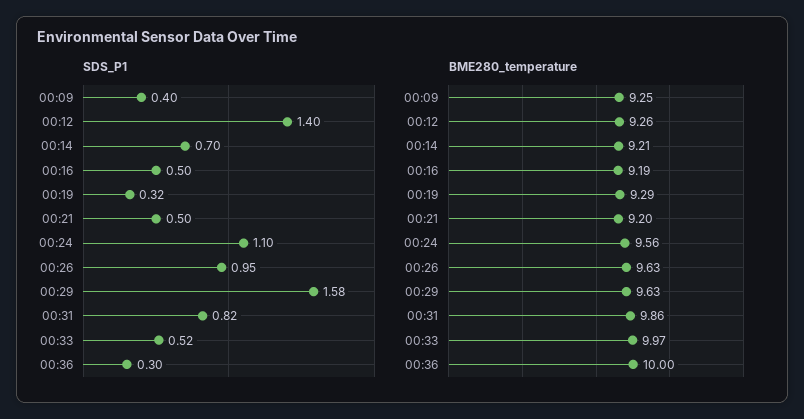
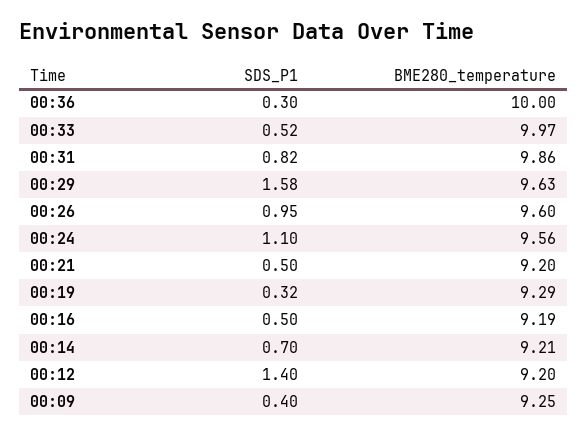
  {
    "SDS_P1": {
      "00:09": 0.4,
      "00:12": 1.4,
      "00:14": 0.7,
      "00:16": 0.5,
      "00:19": 0.32,
      "00:21": 0.5,
      "00:24": 1.1,
      "00:26": 0.95,
      "00:29": 1.58,
      "00:31": 0.82,
      "00:33": 0.52,
      "00:36": 0.3
    },
    "BME280_temperature": {
      "00:09": 9.25,
-     "00:12": 9.26,
+     "00:12": 9.2,
      "00:14": 9.21,
      "00:16": 9.19,
      "00:19": 9.29,
      "00:21": 9.2,
      "00:24": 9.56,
-     "00:26": 9.63,
+     "00:26": 9.6,
      "00:29": 9.63,
      "00:31": 9.86,
      "00:33": 9.97,
      "00:36": 10
    }
  }

